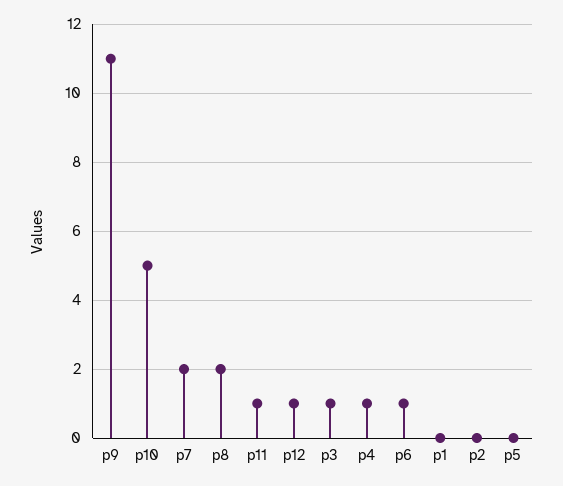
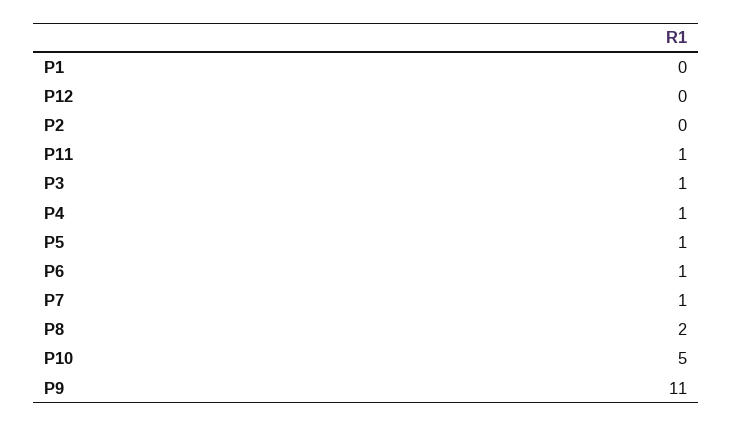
  {
    "p9": 11,
    "p10": 5,
-   "p7": 2,
+   "p7": 1,
    "p8": 2,
    "p11": 1,
-   "p12": 1,
+   "p12": 0,
    "p3": 1,
    "p4": 1,
    "p6": 1,
    "p1": 0,
    "p2": 0,
-   "p5": 0
+   "p5": 1
  }

